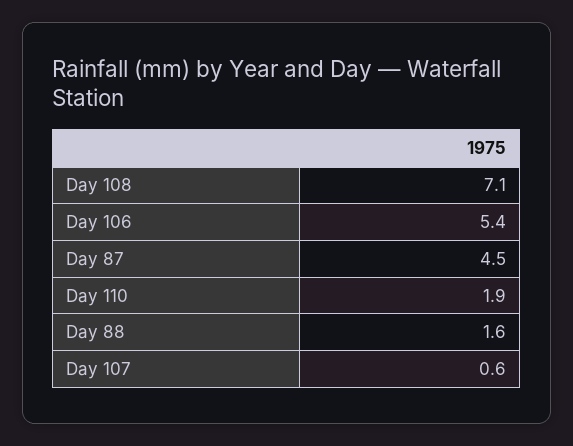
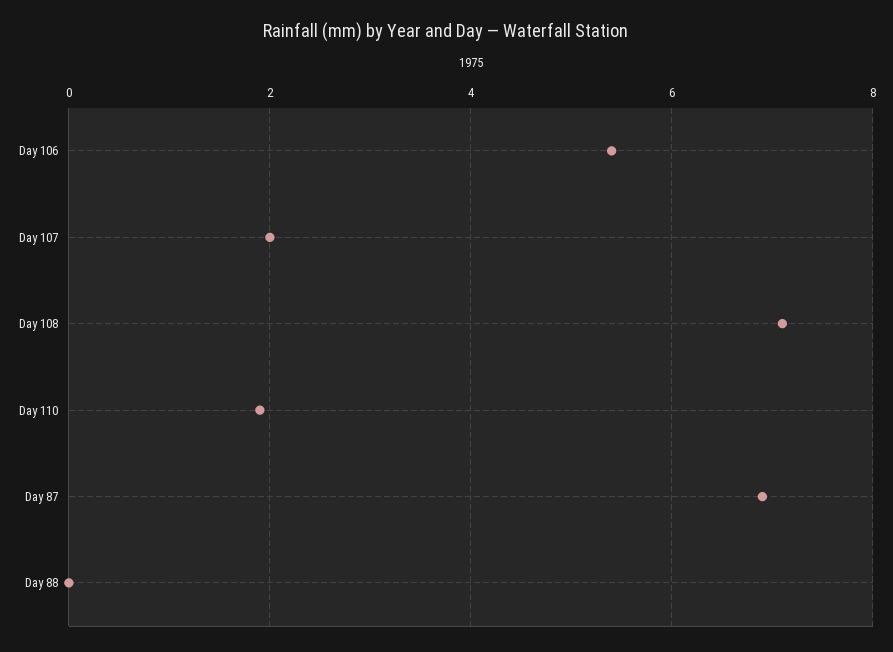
  {
    "Day 108": 7.1,
    "Day 106": 5.4,
-   "Day 87": 4.5,
+   "Day 87": 7,
    "Day 110": 1.9,
-   "Day 88": 1.6,
+   "Day 88": 0,
-   "Day 107": 0.6
+   "Day 107": 2
  }

